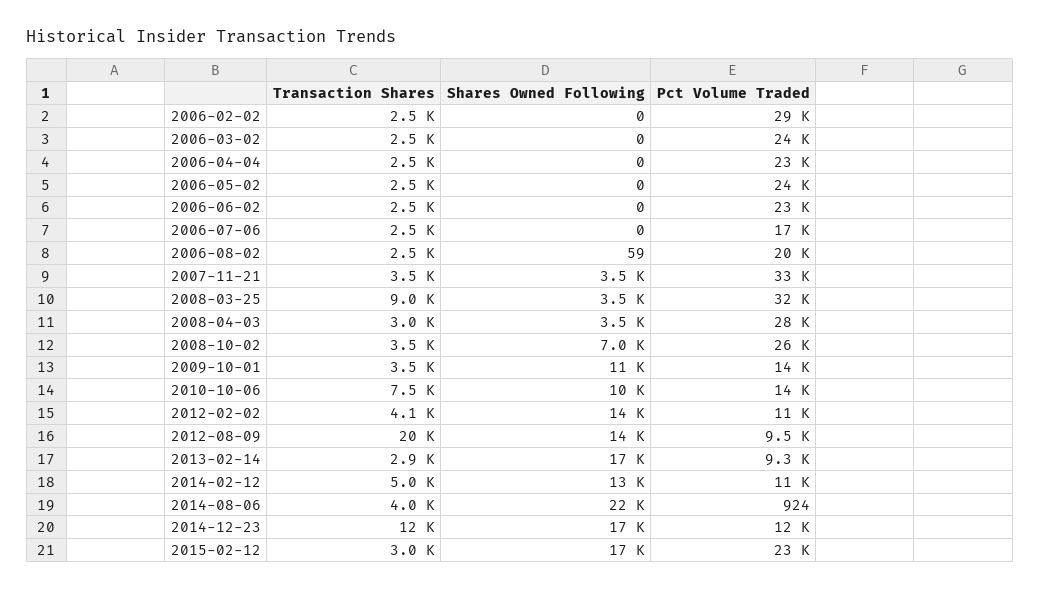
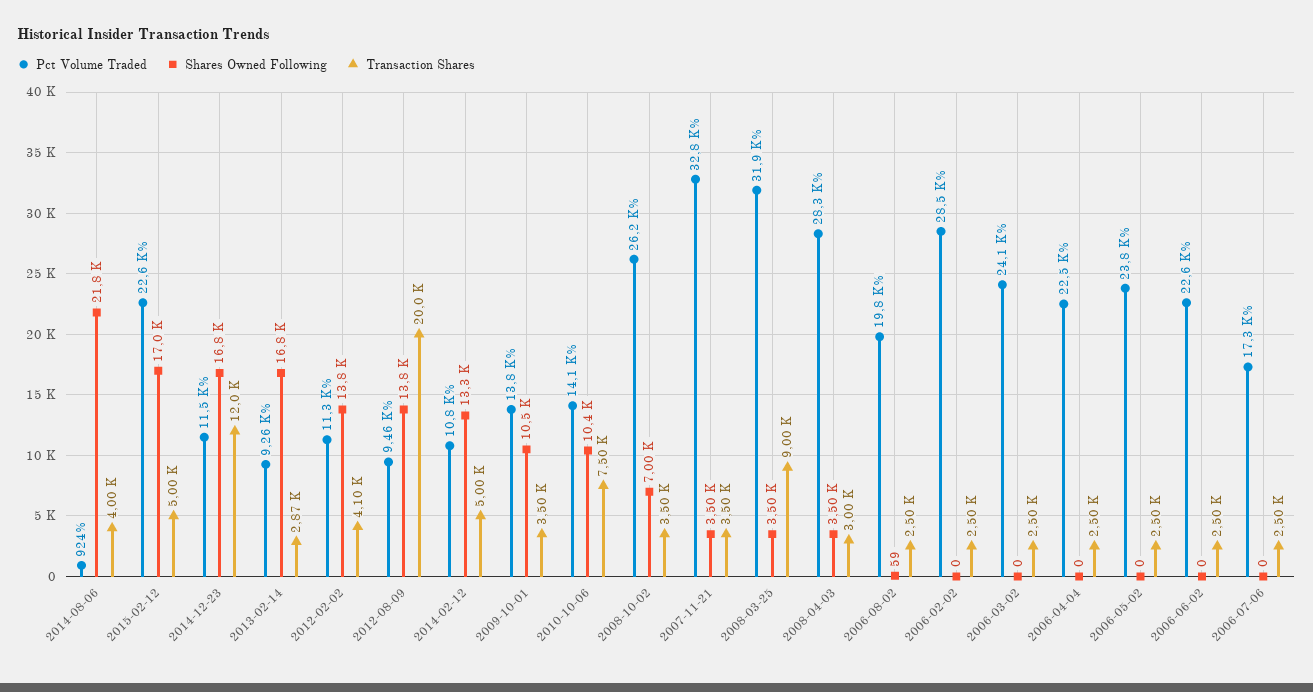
  {
    "Transaction Shares": {
      "2006-02-02": 2500,
      "2006-03-02": 2500,
      "2006-04-04": 2500,
      "2006-05-02": 2500,
      "2006-06-02": 2500,
      "2006-07-06": 2500,
      "2006-08-02": 2500,
      "2007-11-21": 3500,
      "2008-03-25": 9000,
      "2008-04-03": 3000,
      "2008-10-02": 3500,
      "2009-10-01": 3500,
      "2010-10-06": 7500,
      "2012-02-02": 4100,
      "2012-08-09": 20000,
      "2013-02-14": 2870,
      "2014-02-12": 5000,
      "2014-08-06": 4000,
      "2014-12-23": 12000,
-     "2015-02-12": 3000
+     "2015-02-12": 5000
    },
    "Shares Owned Following": {
      "2006-02-02": 0,
      "2006-03-02": 0,
      "2006-04-04": 0,
      "2006-05-02": 0,
      "2006-06-02": 0,
      "2006-07-06": 0,
      "2006-08-02": 59,
      "2007-11-21": 3500,
      "2008-03-25": 3500,
      "2008-04-03": 3500,
      "2008-10-02": 7000,
      "2009-10-01": 10500,
      "2010-10-06": 10400,
      "2012-02-02": 13800,
      "2012-08-09": 13800,
      "2013-02-14": 16800,
      "2014-02-12": 13300,
      "2014-08-06": 21800,
      "2014-12-23": 16800,
      "2015-02-12": 17000
    },
    "Pct Volume Traded": {
      "2006-02-02": 28500,
      "2006-03-02": 24100,
      "2006-04-04": 22500,
      "2006-05-02": 23800,
      "2006-06-02": 22600,
      "2006-07-06": 17300,
      "2006-08-02": 19800,
      "2007-11-21": 32800,
      "2008-03-25": 31900,
      "2008-04-03": 28300,
      "2008-10-02": 26200,
      "2009-10-01": 13800,
      "2010-10-06": 14100,
      "2012-02-02": 11300,
      "2012-08-09": 9460,
      "2013-02-14": 9260,
      "2014-02-12": 10800,
      "2014-08-06": 924,
      "2014-12-23": 11500,
      "2015-02-12": 22600
    }
  }

